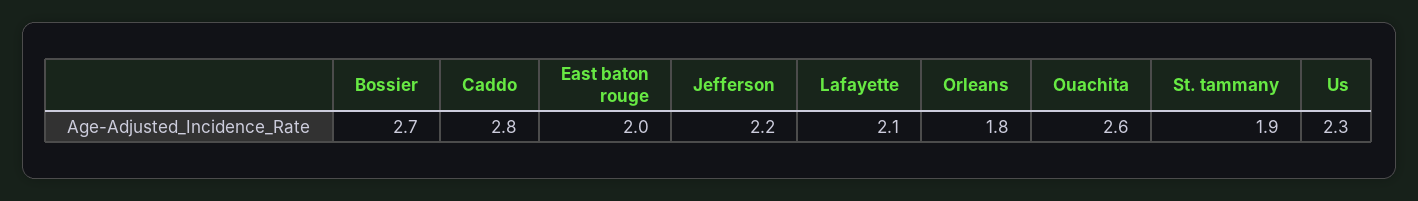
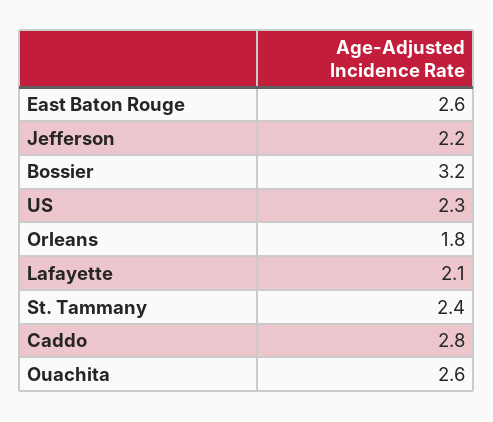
  {
-   "Bossier": 2.7,
+   "Bossier": 3.2,
    "Caddo": 2.8,
-   "East baton rouge": 2,
+   "East baton rouge": 2.6,
    "Jefferson": 2.2,
    "Lafayette": 2.1,
    "Orleans": 1.8,
    "Ouachita": 2.6,
-   "St. tammany": 1.9,
+   "St. tammany": 2.4,
    "Us": 2.3
  }

